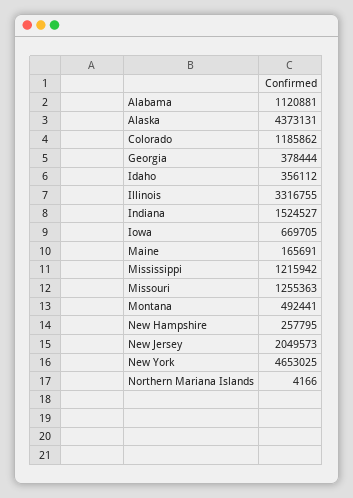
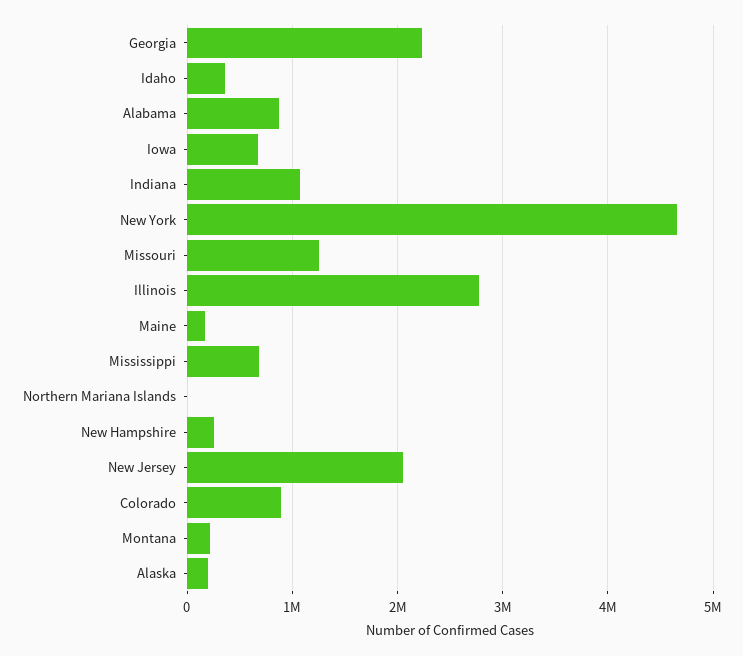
  {
-   "Alabama": 1120881,
+   "Alabama": 900000,
-   "Alaska": 4373131,
+   "Alaska": 200000,
-   "Colorado": 1185862,
+   "Colorado": 900000,
-   "Georgia": 378444,
+   "Georgia": 2200000,
    "Idaho": 356112,
-   "Illinois": 3316755,
+   "Illinois": 2800000,
-   "Indiana": 1524527,
+   "Indiana": 1100000,
    "Iowa": 669705,
    "Maine": 165691,
-   "Mississippi": 1215942,
+   "Mississippi": 700000,
    "Missouri": 1255363,
-   "Montana": 492441,
+   "Montana": 200000,
    "New Hampshire": 257795,
    "New Jersey": 2049573,
    "New York": 4653025,
    "Northern Mariana Islands": 4166
  }

